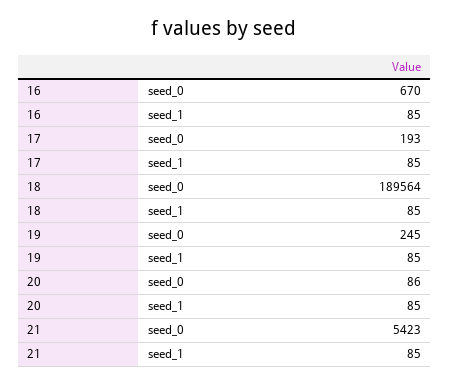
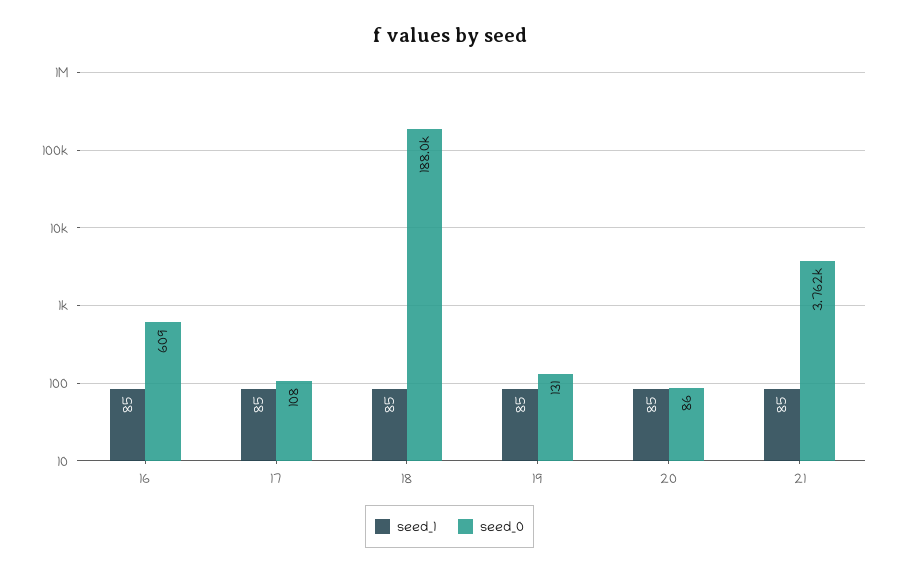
  {
    "seed_0": {
-     "16": 670,
+     "16": 609,
-     "17": 193,
+     "17": 108,
-     "18": 189564,
+     "18": 188000,
-     "19": 245,
+     "19": 131,
      "20": 86,
-     "21": 5423
+     "21": 3762
    },
    "seed_1": {
      "16": 85,
      "17": 85,
      "18": 85,
      "19": 85,
      "20": 85,
      "21": 85
    }
  }

